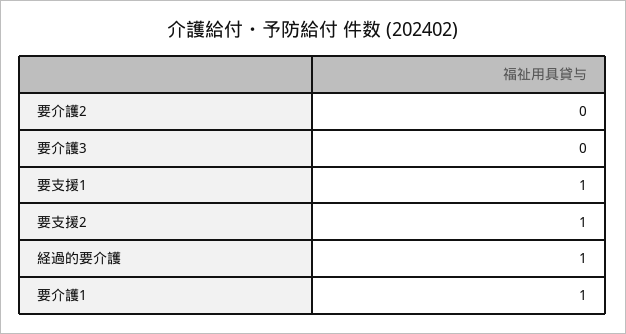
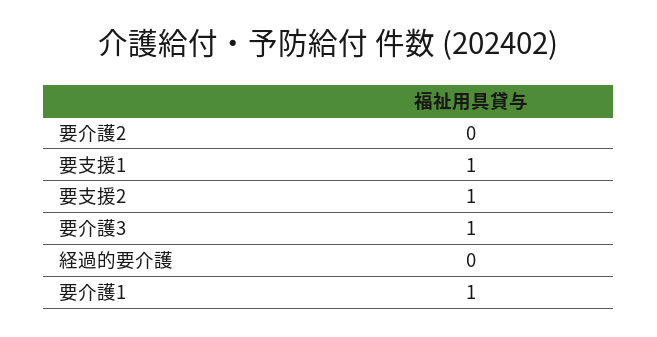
  {
    "要介護2": 0,
-   "要介護3": 0,
+   "要介護3": 1,
    "要支援1": 1,
    "要支援2": 1,
-   "経過的要介護": 1,
+   "経過的要介護": 0,
    "要介護1": 1
  }

